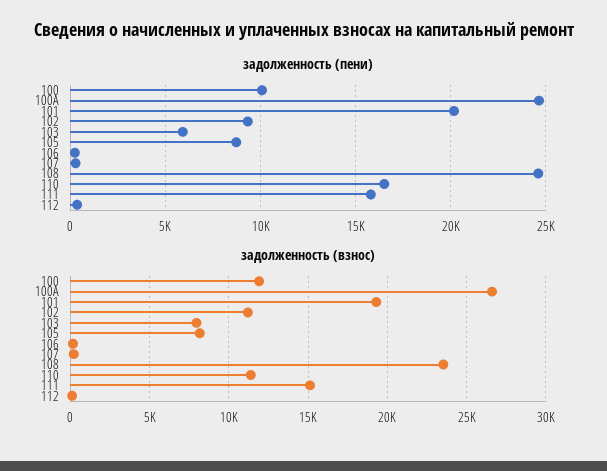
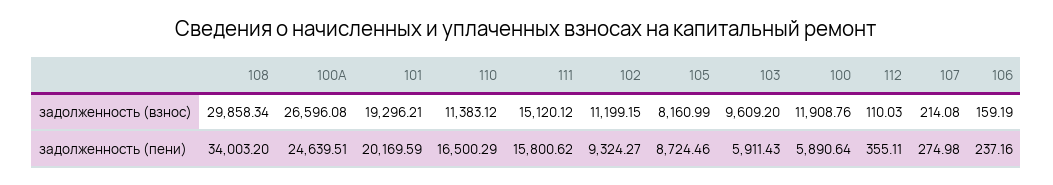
  {
    "задолженность (пени)": {
-     "100": 10000,
+     "100": 5890.64,
      "100А": 24639.51,
      "101": 20169.59,
      "102": 9324.27,
      "103": 5911.43,
      "105": 8724.46,
      "106": 237.16,
      "107": 274.98,
-     "108": 24500,
+     "108": 34003.2,
      "110": 16500.29,
      "111": 15800.62,
      "112": 355.11
    },
    "задолженность (взнос)": {
      "100": 11908.76,
      "100А": 26596.08,
      "101": 19296.21,
      "102": 11199.15,
-     "103": 8000,
+     "103": 9609.2,
      "105": 8160.99,
      "106": 159.19,
      "107": 214.08,
-     "108": 23500,
+     "108": 29858.34,
      "110": 11383.12,
      "111": 15120.12,
      "112": 110.03
    }
  }

